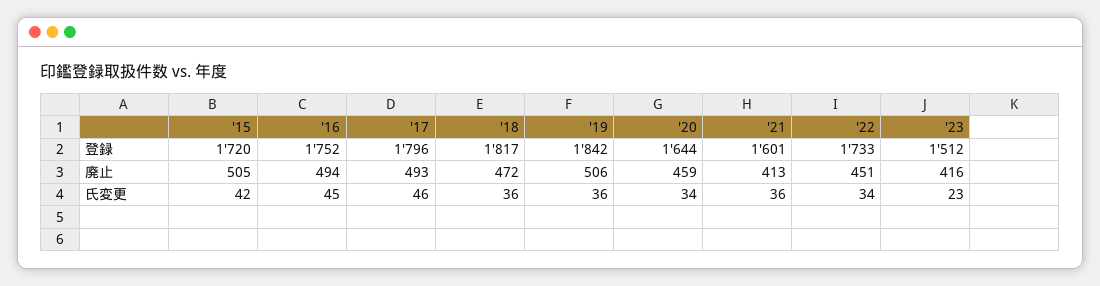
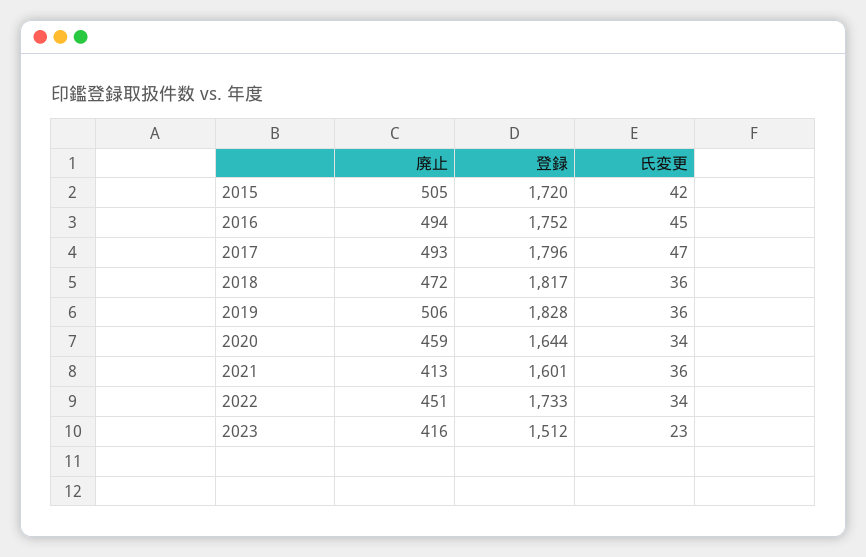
  {
    "'15": {
      "登録": 1720,
      "廃止": 505,
      "氏変更": 42
    },
    "'16": {
      "登録": 1752,
      "廃止": 494,
      "氏変更": 45
    },
    "'17": {
      "登録": 1796,
      "廃止": 493,
-     "氏変更": 46
+     "氏変更": 47
    },
    "'18": {
      "登録": 1817,
      "廃止": 472,
      "氏変更": 36
    },
    "'19": {
-     "登録": 1842,
+     "登録": 1828,
      "廃止": 506,
      "氏変更": 36
    },
    "'20": {
      "登録": 1644,
      "廃止": 459,
      "氏変更": 34
    },
    "'21": {
      "登録": 1601,
      "廃止": 413,
      "氏変更": 36
    },
    "'22": {
      "登録": 1733,
      "廃止": 451,
      "氏変更": 34
    },
    "'23": {
      "登録": 1512,
      "廃止": 416,
      "氏変更": 23
    }
  }

